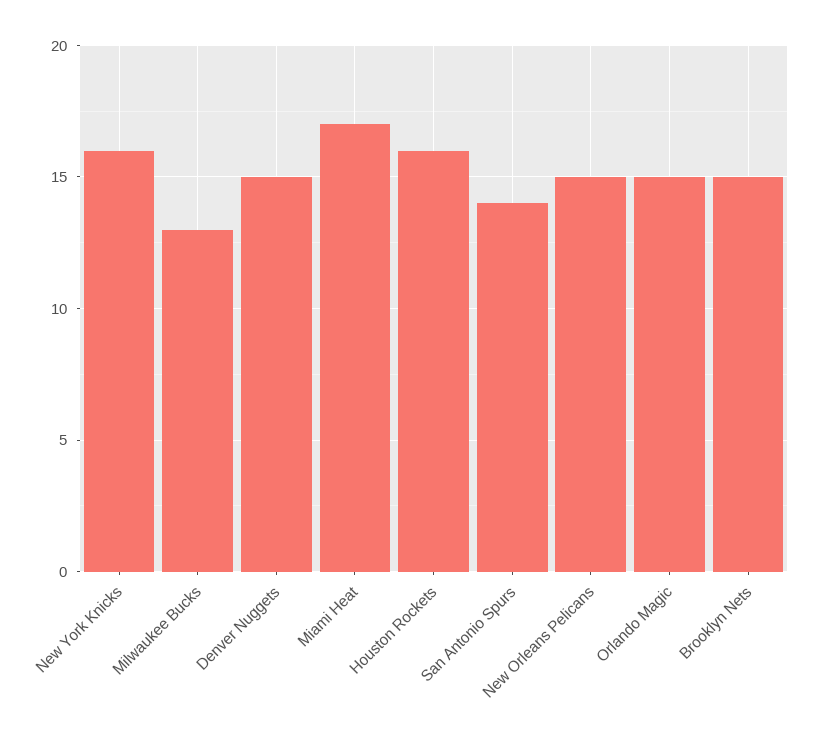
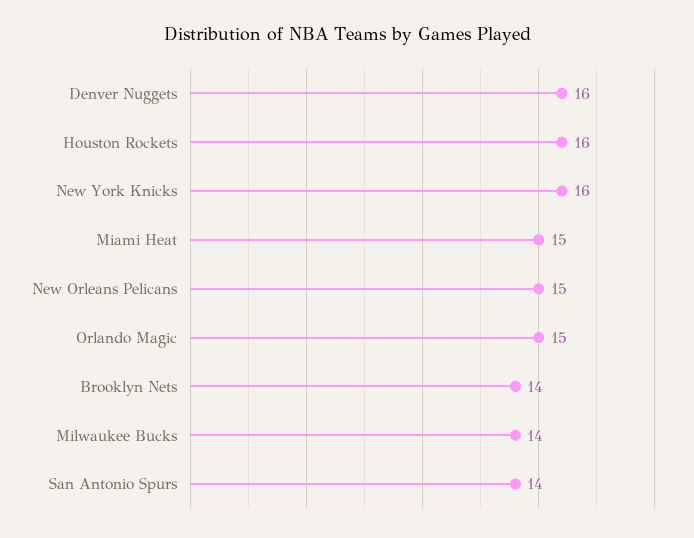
  {
    "New York Knicks": 16,
-   "Milwaukee Bucks": 13,
+   "Milwaukee Bucks": 14,
-   "Denver Nuggets": 15,
+   "Denver Nuggets": 16,
-   "Miami Heat": 17,
+   "Miami Heat": 15,
    "Houston Rockets": 16,
    "San Antonio Spurs": 14,
    "New Orleans Pelicans": 15,
    "Orlando Magic": 15,
-   "Brooklyn Nets": 15
+   "Brooklyn Nets": 14
  }

